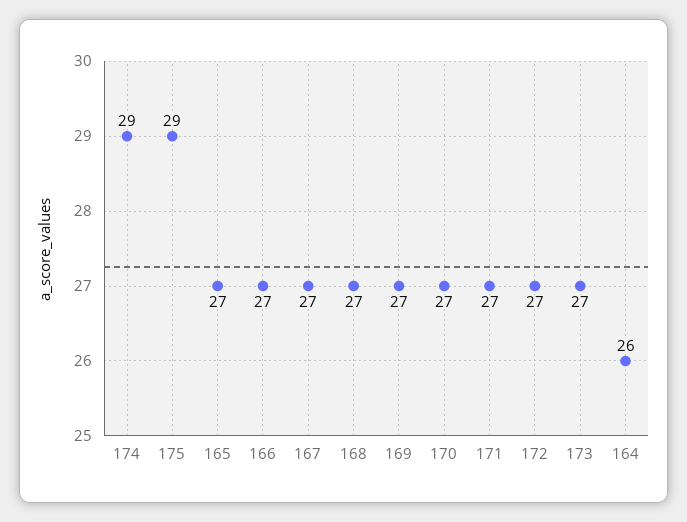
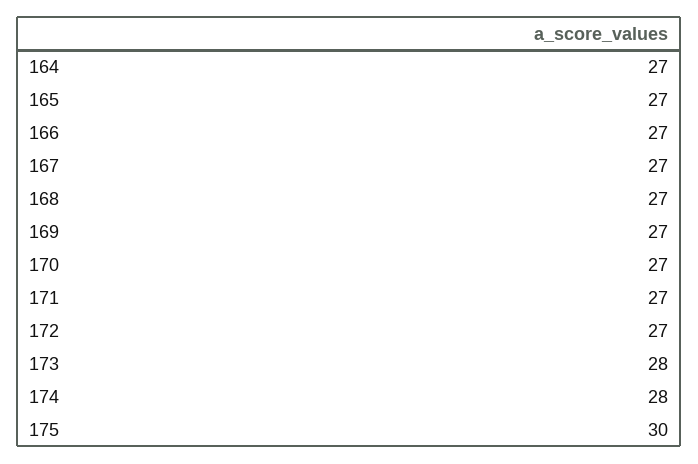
  {
-   "174": 29,
+   "174": 28,
-   "175": 29,
+   "175": 30,
    "165": 27,
    "166": 27,
    "167": 27,
    "168": 27,
    "169": 27,
    "170": 27,
    "171": 27,
    "172": 27,
-   "173": 27,
+   "173": 28,
-   "164": 26
+   "164": 27
  }

